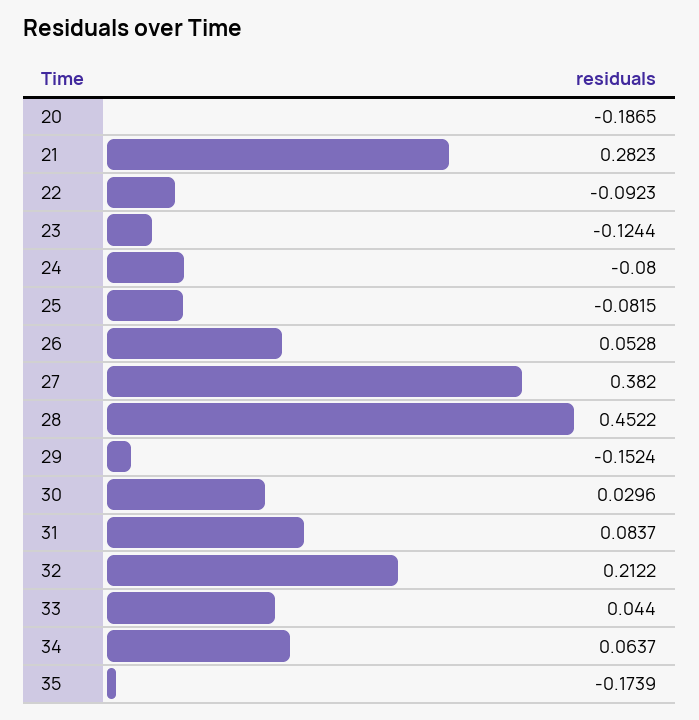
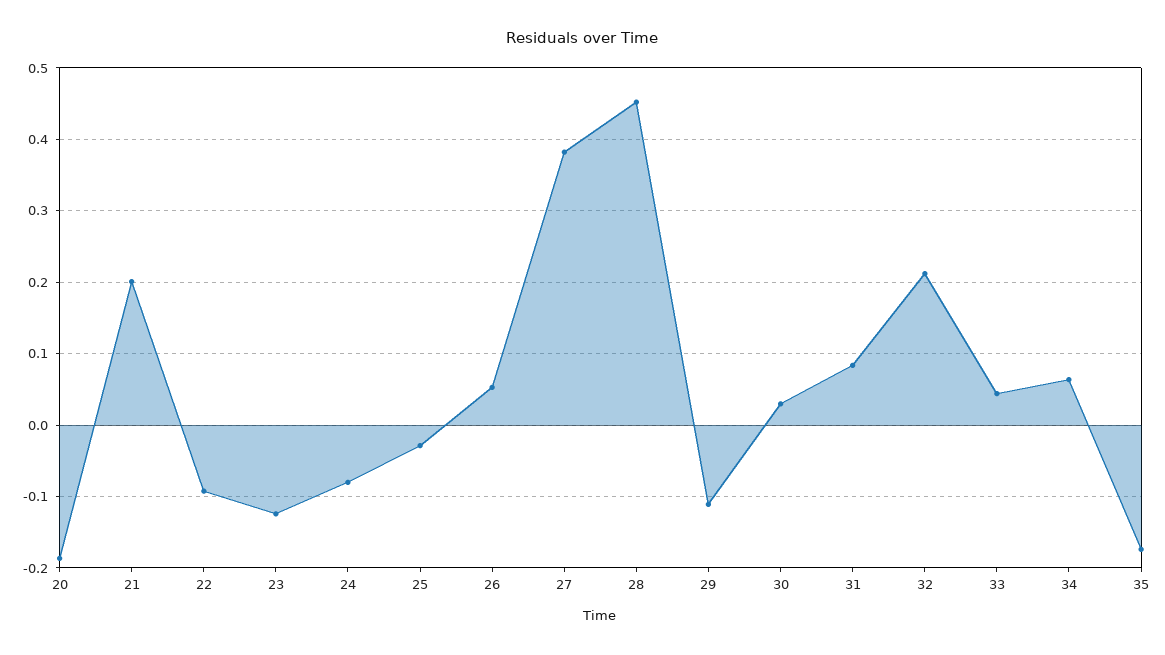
  {
    "20": -0.1865,
-   "21": 0.2823,
+   "21": 0.2,
    "22": -0.0923,
    "23": -0.1244,
    "24": -0.08,
-   "25": -0.0815,
+   "25": -0.03,
    "26": 0.0528,
    "27": 0.382,
    "28": 0.4522,
-   "29": -0.1524,
+   "29": -0.11,
    "30": 0.0296,
    "31": 0.0837,
    "32": 0.2122,
    "33": 0.044,
    "34": 0.0637,
    "35": -0.1739
  }

